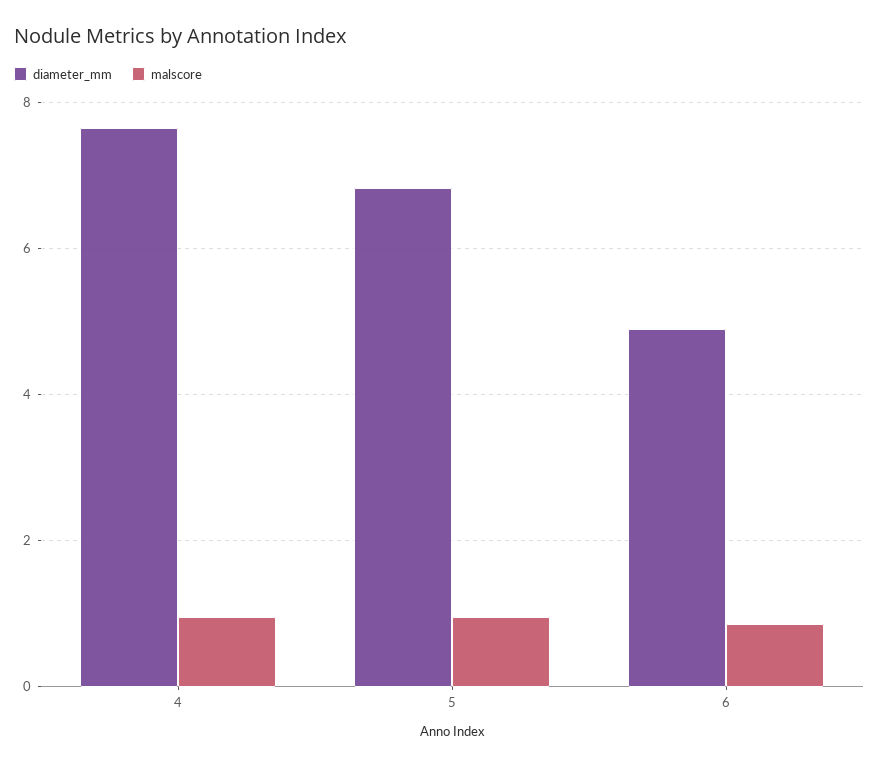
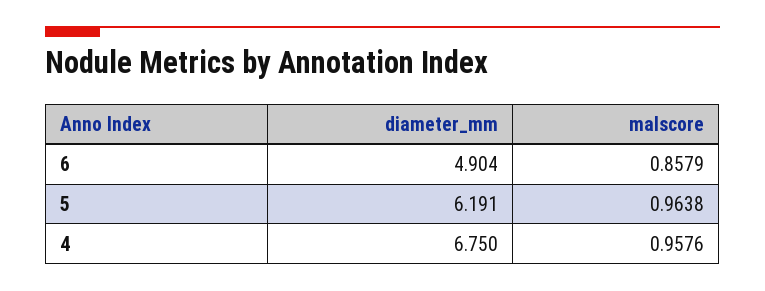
  {
    "diameter_mm": {
-     "4": 7.6,
+     "4": 6.75,
-     "5": 6.8,
+     "5": 6.191,
      "6": 4.904
    },
    "malscore": {
      "4": 0.9576,
      "5": 0.9638,
      "6": 0.8579
    }
  }

